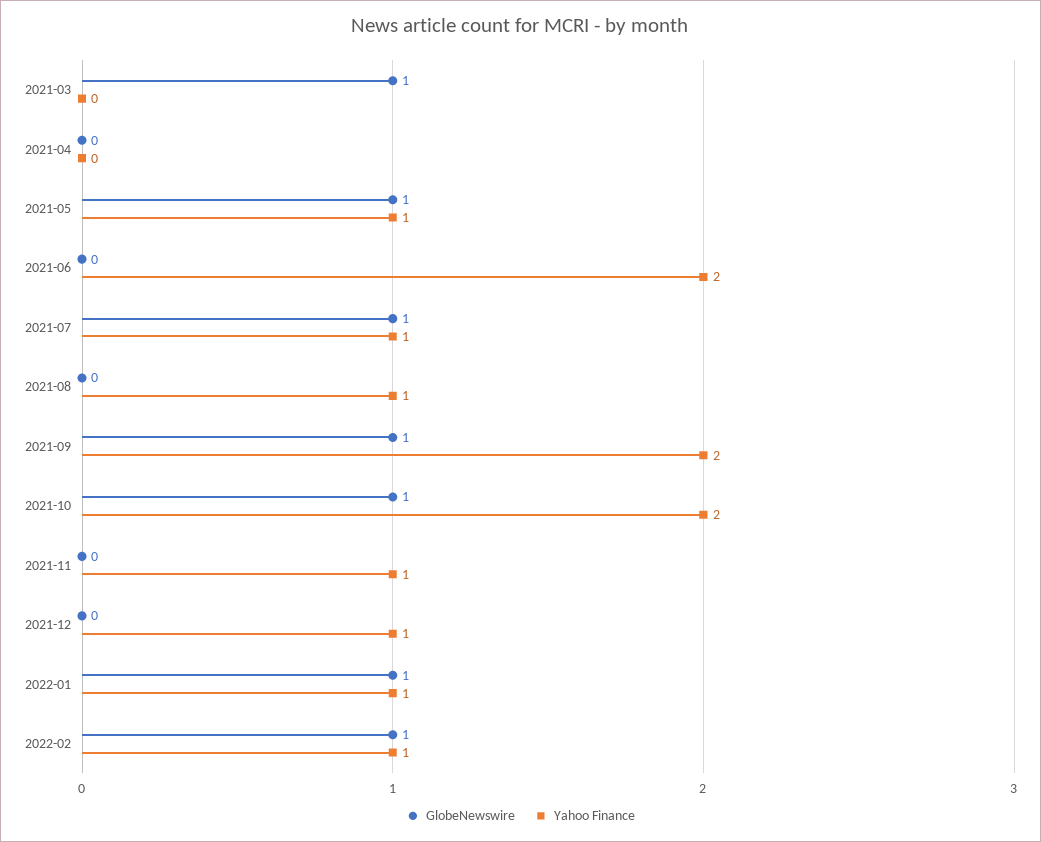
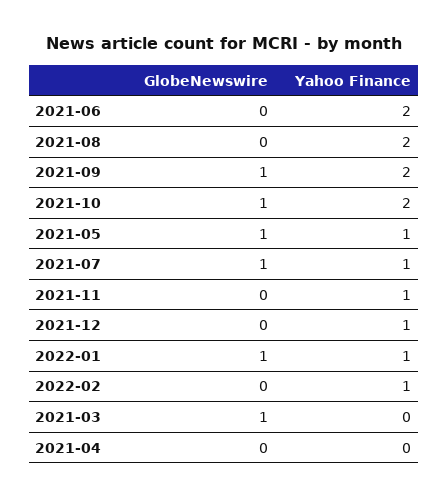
  {
    "GlobeNewswire": {
      "2021-03": 1,
      "2021-04": 0,
      "2021-05": 1,
      "2021-06": 0,
      "2021-07": 1,
      "2021-08": 0,
      "2021-09": 1,
      "2021-10": 1,
      "2021-11": 0,
      "2021-12": 0,
      "2022-01": 1,
-     "2022-02": 1
+     "2022-02": 0
    },
    "Yahoo Finance": {
      "2021-03": 0,
      "2021-04": 0,
      "2021-05": 1,
      "2021-06": 2,
      "2021-07": 1,
-     "2021-08": 1,
+     "2021-08": 2,
      "2021-09": 2,
      "2021-10": 2,
      "2021-11": 1,
      "2021-12": 1,
      "2022-01": 1,
      "2022-02": 1
    }
  }

